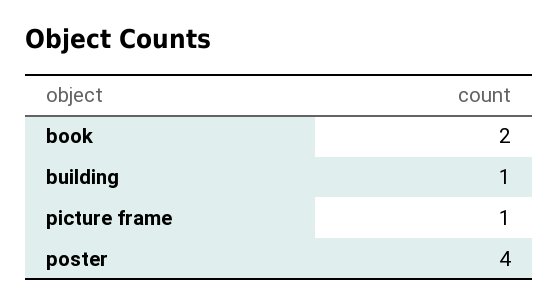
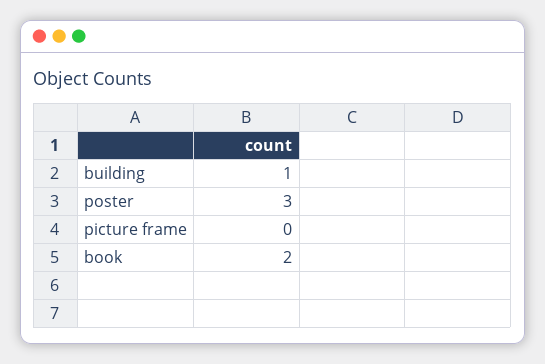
  {
    "book": 2,
    "building": 1,
-   "picture frame": 1,
+   "picture frame": 0,
-   "poster": 4
+   "poster": 3
  }

